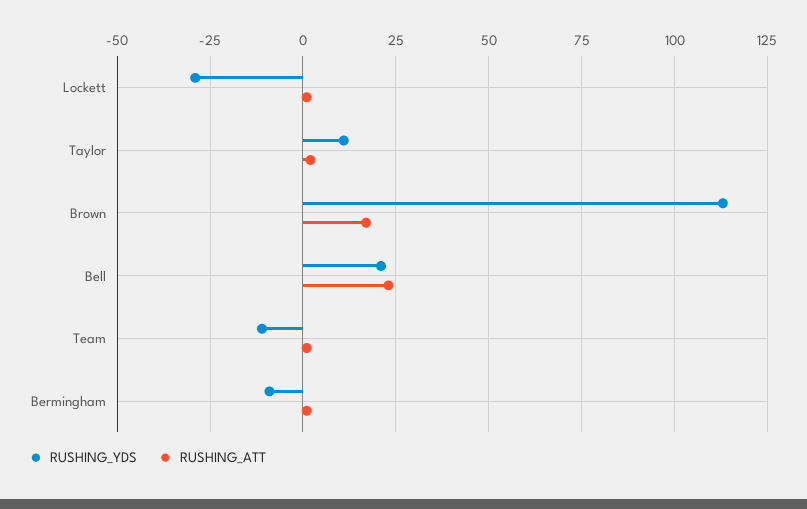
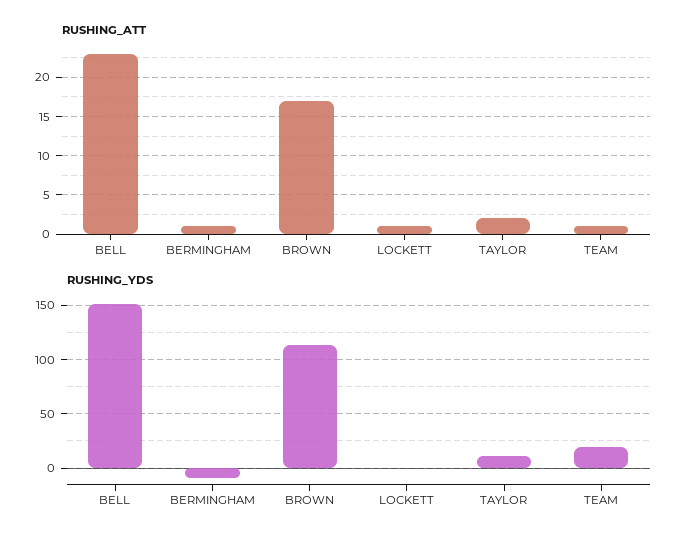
  {
    "RUSHING_YDS": {
-     "Lockett": -30,
+     "Lockett": 0,
      "Taylor": 10,
      "Brown": 115,
-     "Bell": 20,
+     "Bell": 150,
-     "Team": -10,
+     "Team": 20,
      "Bermingham": -10
    },
    "RUSHING_ATT": {
      "Lockett": 1,
      "Taylor": 2,
      "Brown": 17,
      "Bell": 23,
      "Team": 1,
      "Bermingham": 1
    }
  }

